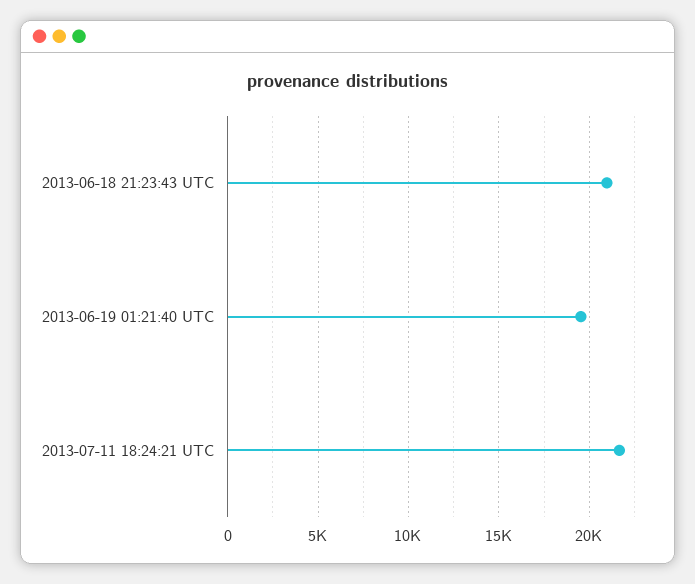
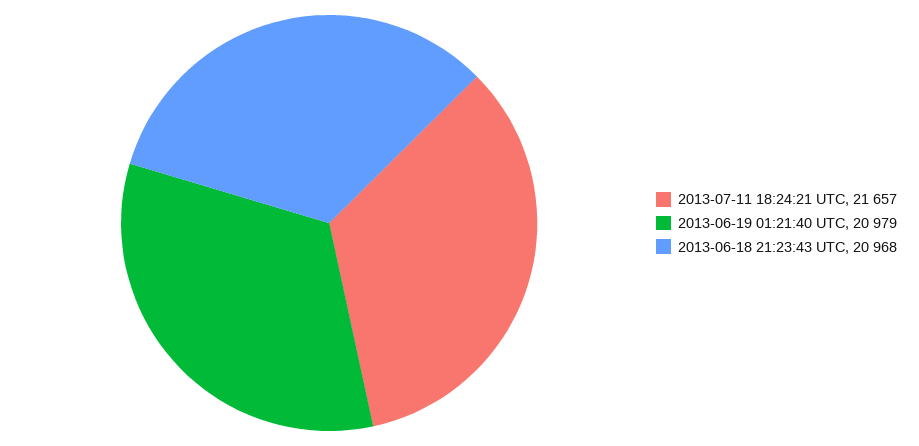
  {
    "2013-06-18 21:23:43 UTC": 20968,
-   "2013-06-19 01:21:40 UTC": 19500,
+   "2013-06-19 01:21:40 UTC": 20979,
    "2013-07-11 18:24:21 UTC": 21657
  }

